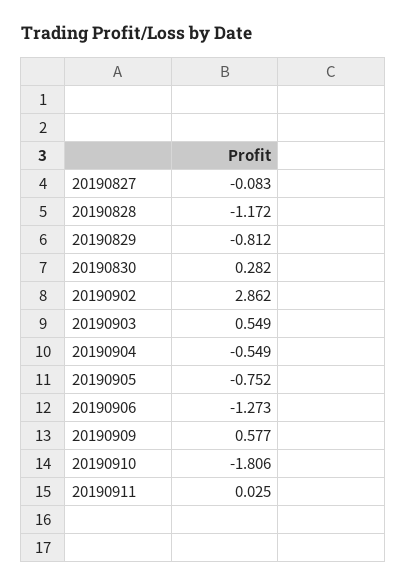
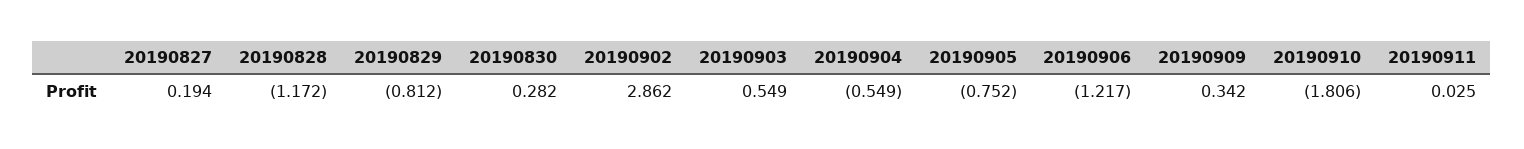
  {
-   "20190827": -0.083,
+   "20190827": 0.194,
    "20190828": -1.172,
    "20190829": -0.812,
    "20190830": 0.282,
    "20190902": 2.862,
    "20190903": 0.549,
    "20190904": -0.549,
    "20190905": -0.752,
-   "20190906": -1.273,
+   "20190906": -1.217,
-   "20190909": 0.577,
+   "20190909": 0.342,
    "20190910": -1.806,
    "20190911": 0.025
  }

